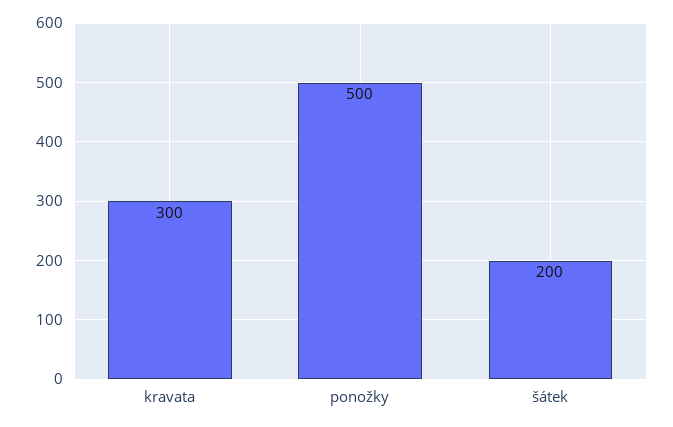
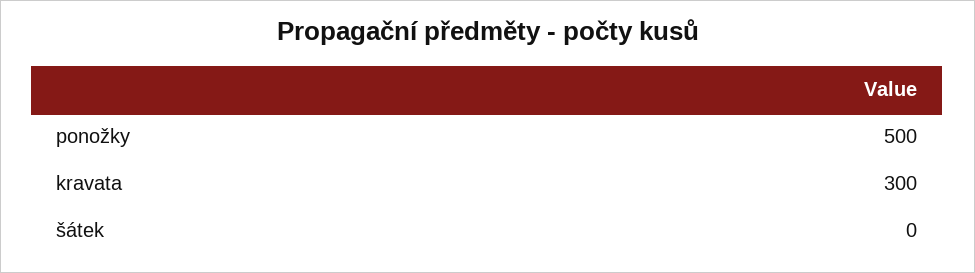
  {
    "kravata": 300,
    "ponožky": 500,
-   "šátek": 200
+   "šátek": 0
  }

